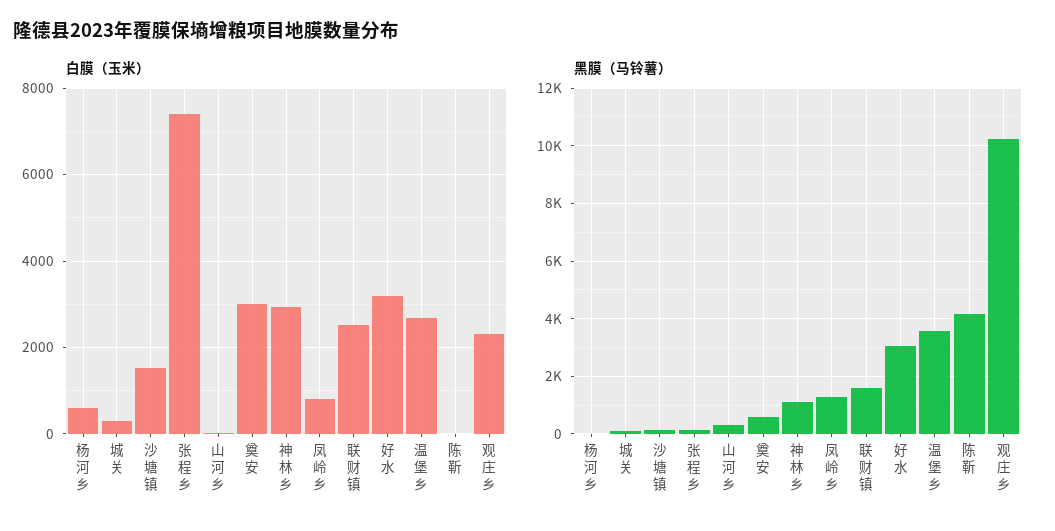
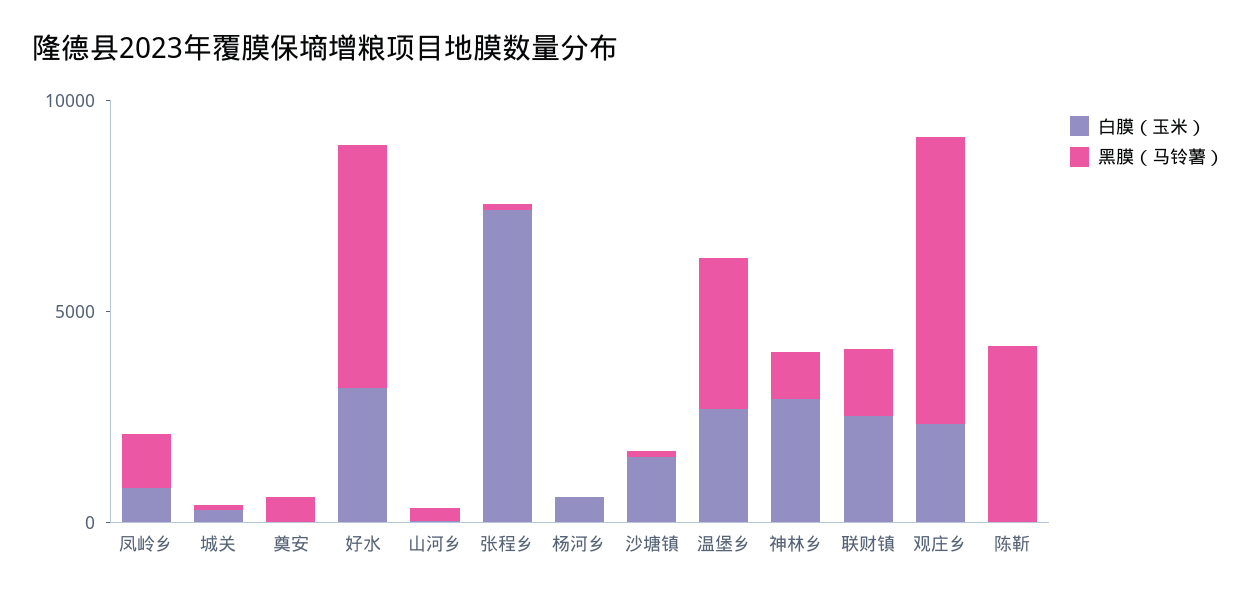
  {
    "白膜（玉米）": {
      "杨河乡": 600,
      "城关": 200,
      "沙塘镇": 1600,
      "张程乡": 7400,
      "山河乡": 0,
-     "奠安": 3000,
+     "奠安": 0,
      "神林乡": 3000,
      "凤岭乡": 800,
      "联财镇": 2600,
      "好水": 3200,
      "温堡乡": 2600,
      "陈靳": 0,
      "观庄乡": 2400
    },
    "黑膜（马铃薯）": {
      "杨河乡": 0,
      "城关": 0,
      "沙塘镇": 250,
      "张程乡": 250,
      "山河乡": 250,
      "奠安": 500,
      "神林乡": 1000,
      "凤岭乡": 1250,
      "联财镇": 1500,
-     "好水": 3000,
+     "好水": 6000,
      "温堡乡": 3500,
      "陈靳": 4250,
-     "观庄乡": 10250
+     "观庄乡": 7000
    }
  }

